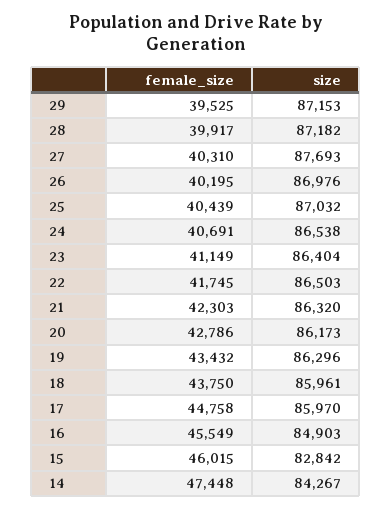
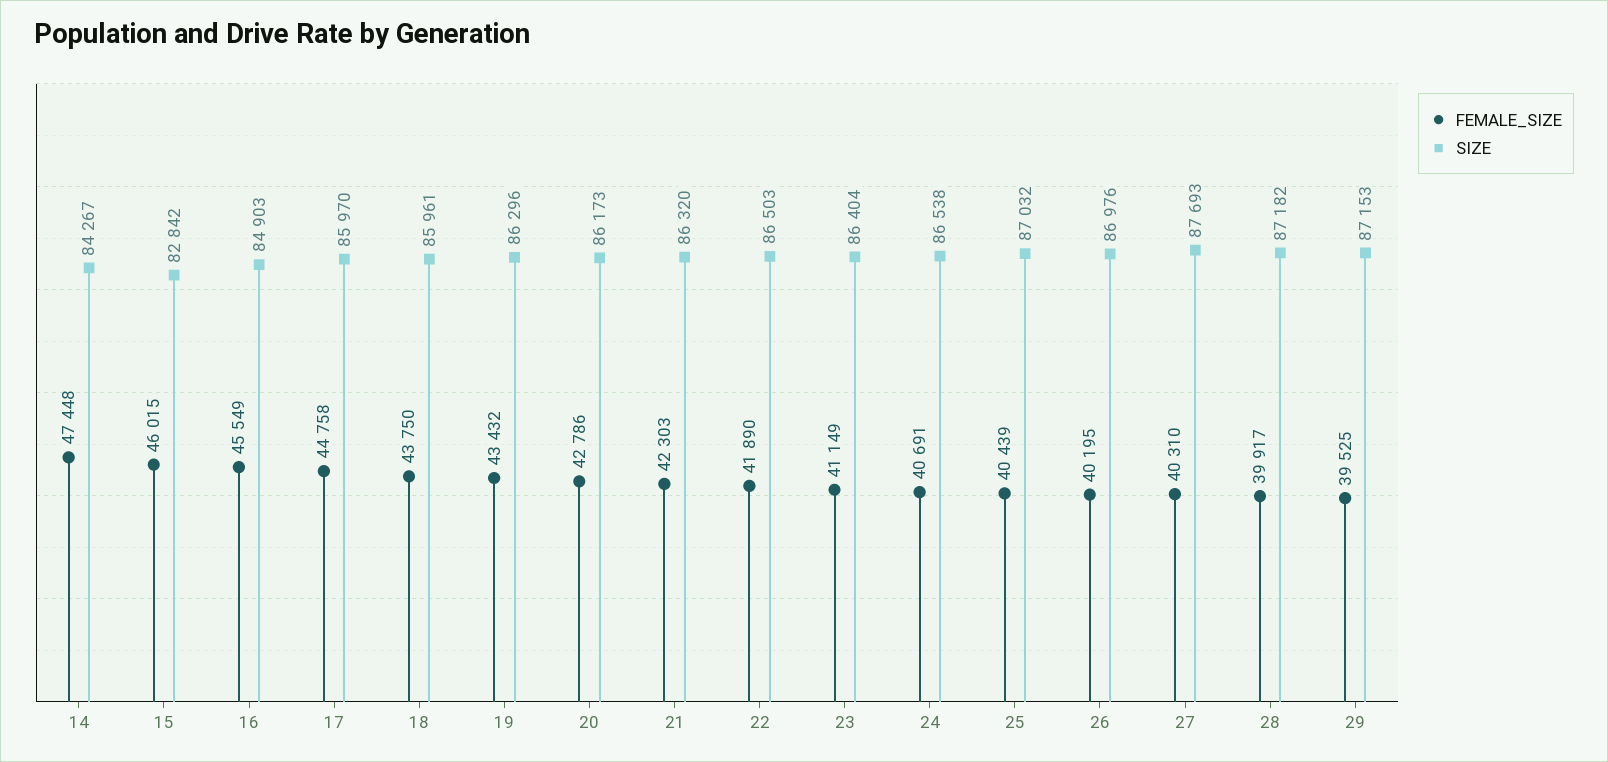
  {
    "female_size": {
      "29": 39525,
      "28": 39917,
      "27": 40310,
      "26": 40195,
      "25": 40439,
      "24": 40691,
      "23": 41149,
-     "22": 41745,
+     "22": 41890,
      "21": 42303,
      "20": 42786,
      "19": 43432,
      "18": 43750,
      "17": 44758,
      "16": 45549,
      "15": 46015,
      "14": 47448
    },
    "size": {
      "29": 87153,
      "28": 87182,
      "27": 87693,
      "26": 86976,
      "25": 87032,
      "24": 86538,
      "23": 86404,
      "22": 86503,
      "21": 86320,
      "20": 86173,
      "19": 86296,
      "18": 85961,
      "17": 85970,
      "16": 84903,
      "15": 82842,
      "14": 84267
    }
  }

